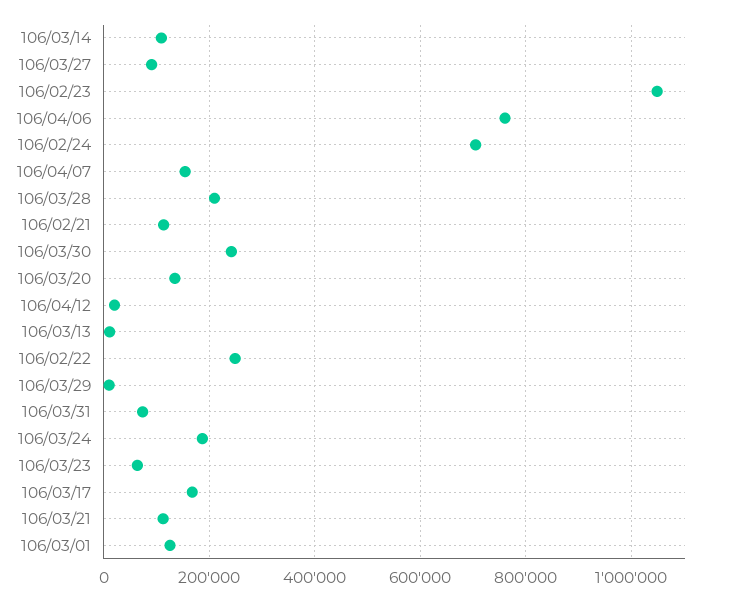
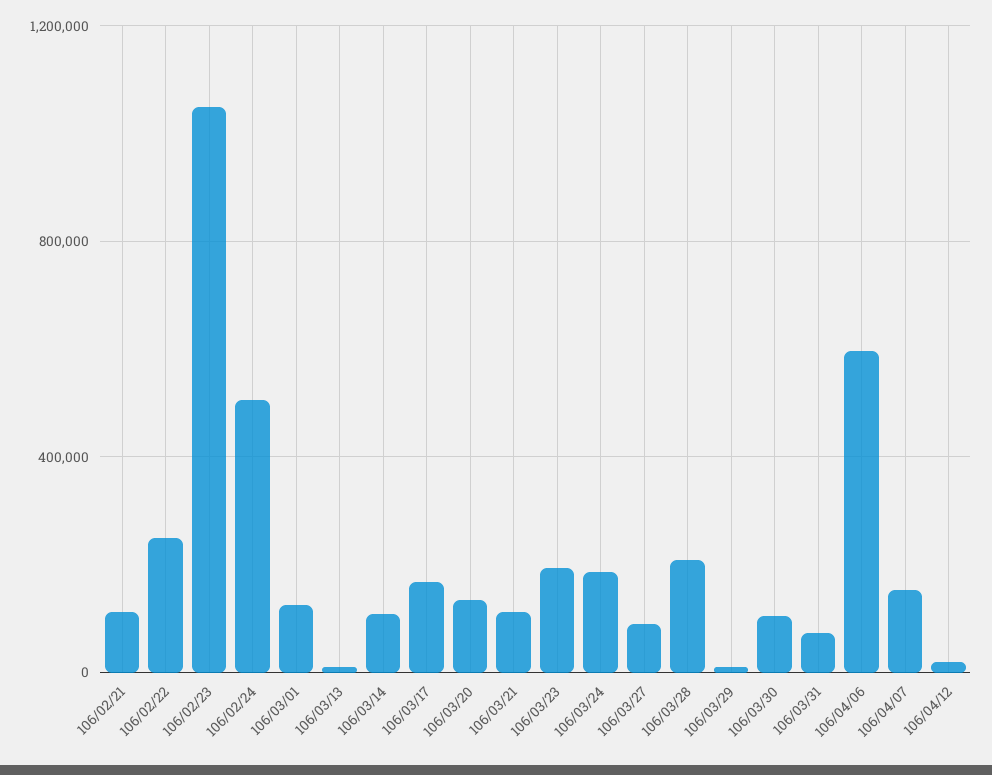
  {
    "106/03/14": 100000,
    "106/03/27": 100000,
    "106/02/23": 1040000,
-   "106/04/06": 760000,
+   "106/04/06": 600000,
-   "106/02/24": 700000,
+   "106/02/24": 500000,
    "106/04/07": 160000,
    "106/03/28": 200000,
    "106/02/21": 120000,
-   "106/03/30": 240000,
+   "106/03/30": 100000,
    "106/03/20": 140000,
    "106/04/12": 20000,
    "106/03/13": 20000,
    "106/02/22": 240000,
    "106/03/29": 0,
    "106/03/31": 80000,
    "106/03/24": 180000,
-   "106/03/23": 60000,
+   "106/03/23": 200000,
    "106/03/17": 160000,
    "106/03/21": 120000,
    "106/03/01": 120000
  }

